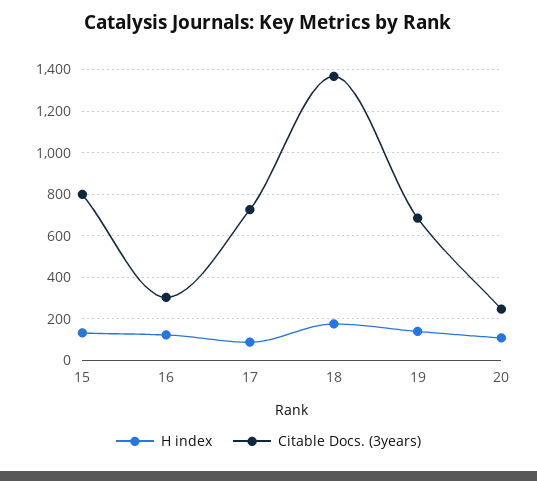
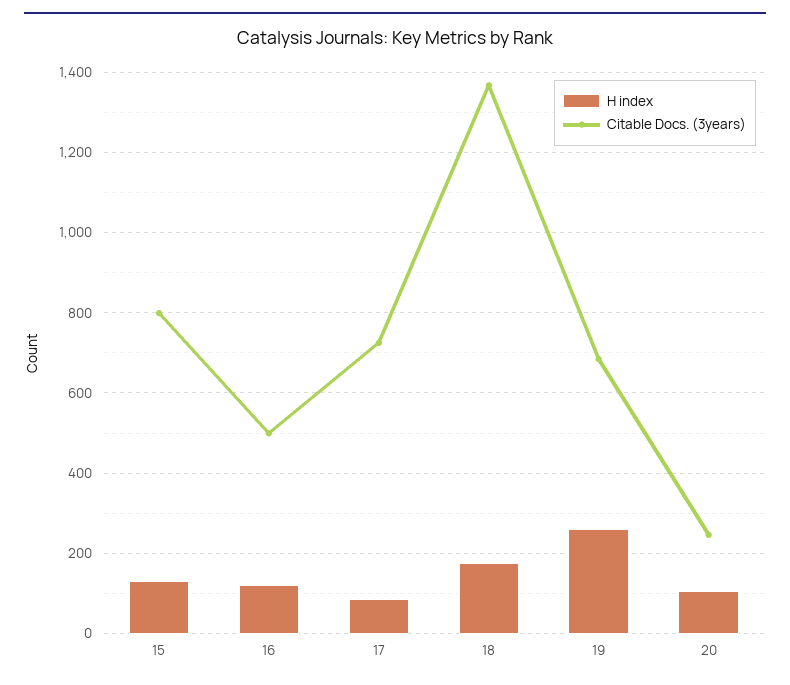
  {
    "H index": {
      "15": 140,
      "16": 120,
      "17": 80,
      "18": 180,
-     "19": 150,
+     "19": 260,
      "20": 100
    },
    "Citable Docs. (3years)": {
      "15": 800,
-     "16": 300,
+     "16": 500,
      "17": 720,
      "18": 1360,
      "19": 680,
      "20": 240
    }
  }

